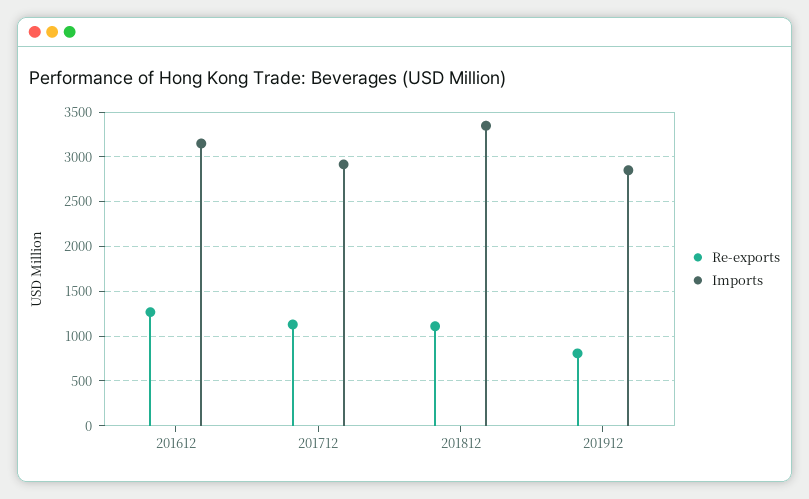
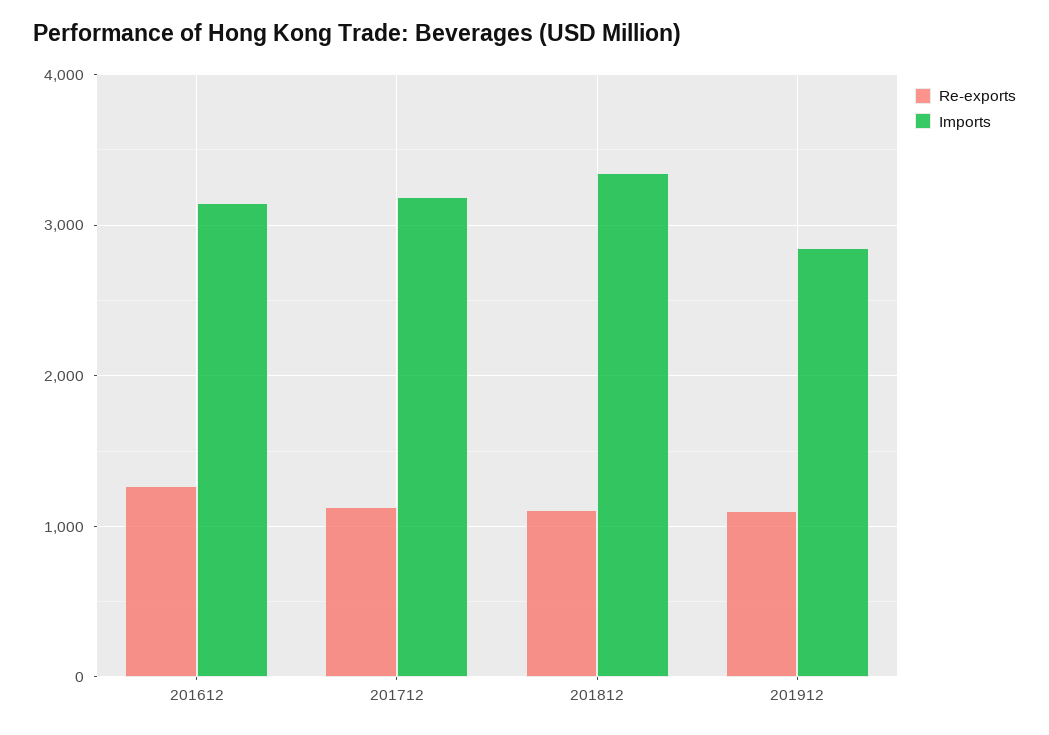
  {
    "Re-exports": {
      "201612": 1300,
      "201712": 1100,
      "201812": 1100,
-     "201912": 800
+     "201912": 1100
    },
    "Imports": {
      "201612": 3100,
-     "201712": 2900,
+     "201712": 3200,
      "201812": 3300,
      "201912": 2900
    }
  }

